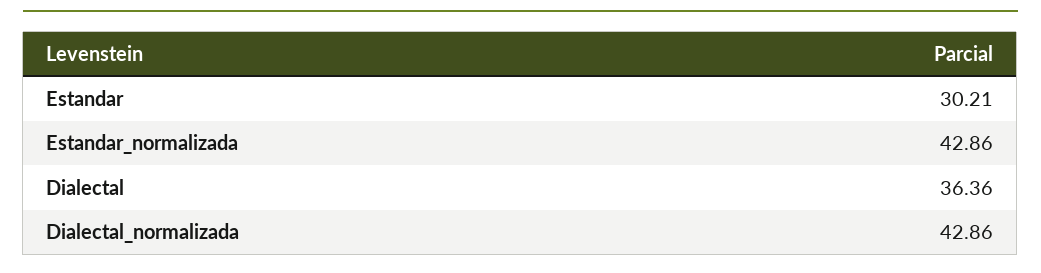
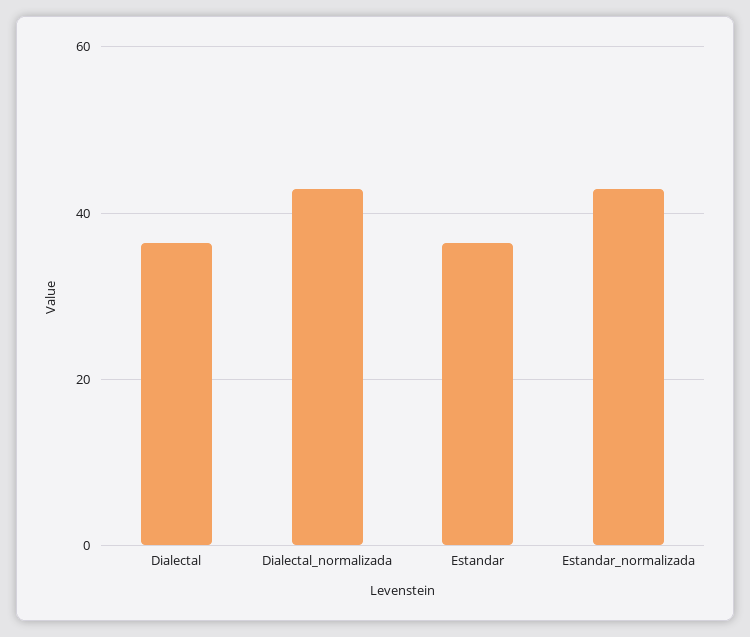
  {
-   "Estandar": 30.21,
+   "Estandar": 36,
    "Estandar_normalizada": 42.86,
    "Dialectal": 36.36,
    "Dialectal_normalizada": 42.86
  }

